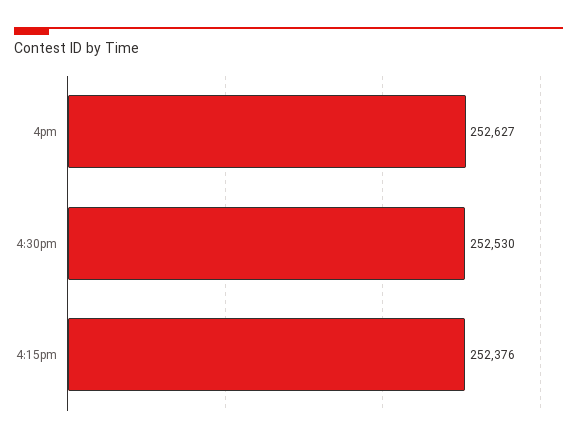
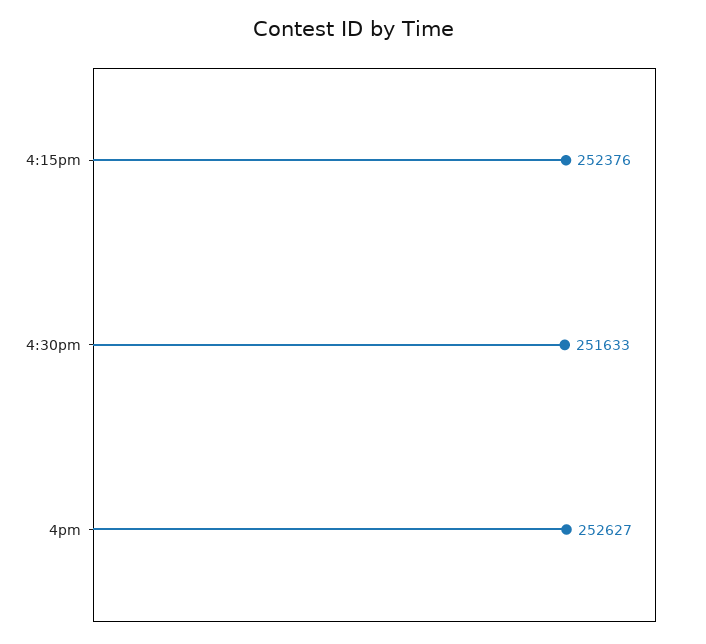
  {
    "4pm": 252627,
-   "4:30pm": 252530,
+   "4:30pm": 251633,
    "4:15pm": 252376
  }

